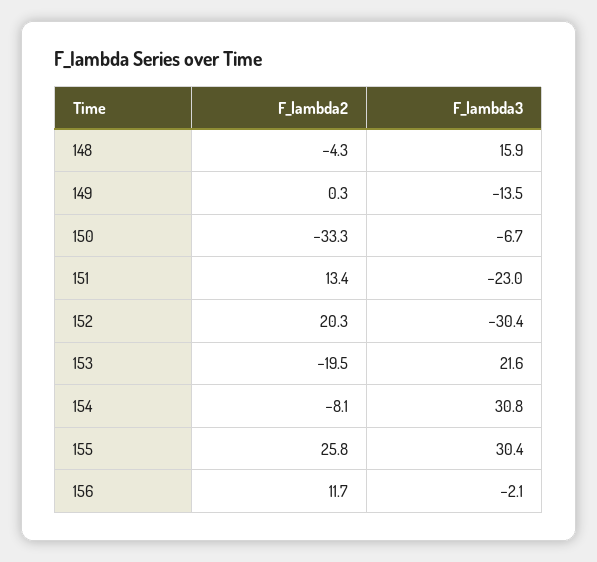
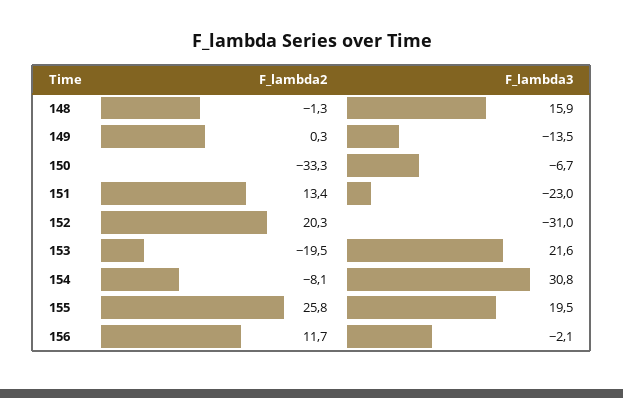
  {
    "F_lambda2": {
-     "148": -4.3,
+     "148": -1.3,
      "149": 0.3,
      "150": -33.3,
      "151": 13.4,
      "152": 20.3,
      "153": -19.5,
      "154": -8.1,
      "155": 25.8,
      "156": 11.7
    },
    "F_lambda3": {
      "148": 15.9,
      "149": -13.5,
      "150": -6.7,
      "151": -23,
-     "152": -30.4,
+     "152": -31,
      "153": 21.6,
      "154": 30.8,
-     "155": 30.4,
+     "155": 19.5,
      "156": -2.1
    }
  }

